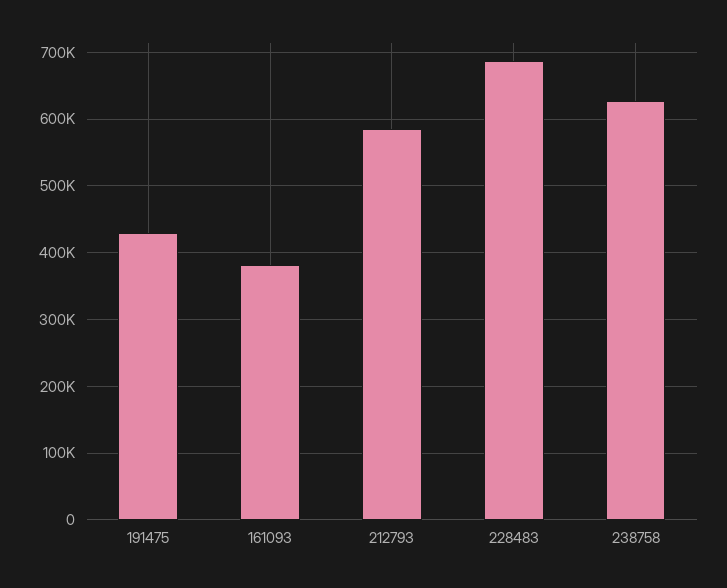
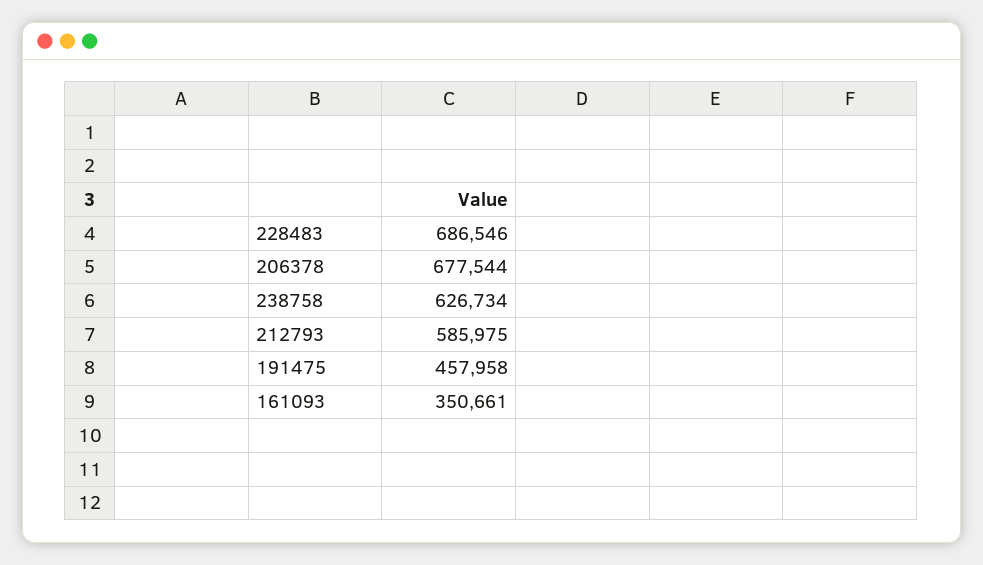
  {
-   "191475": 430000,
+   "191475": 457958,
-   "161093": 380000,
+   "161093": 350661,
    "212793": 585975,
    "228483": 686546,
-   "238758": 626734
+   "238758": 626734,
+   "206378": 677544
  }

